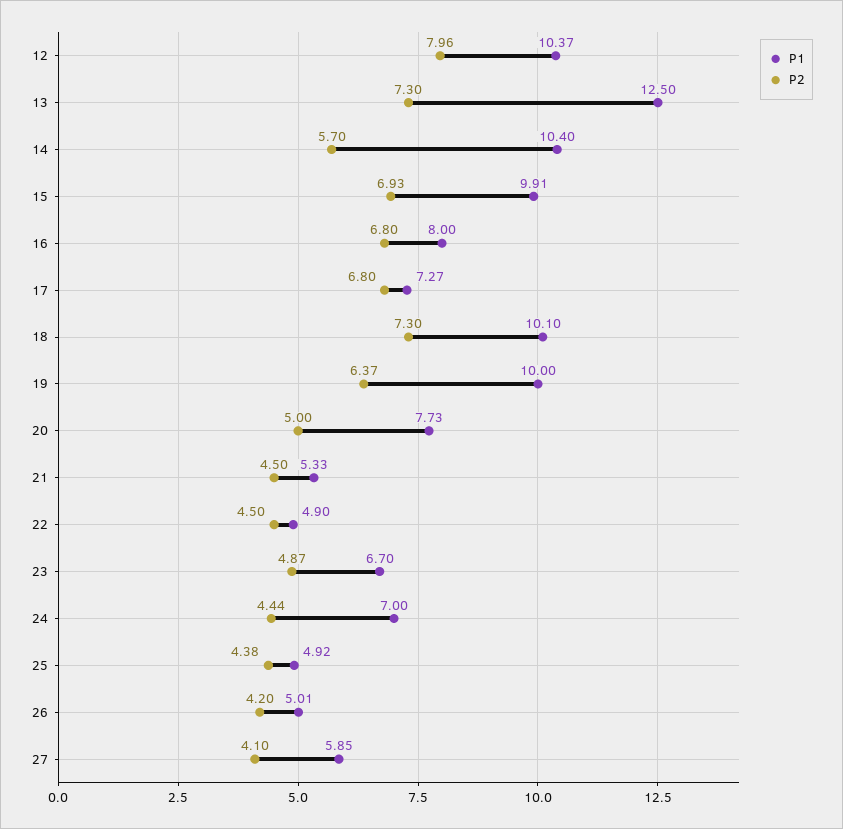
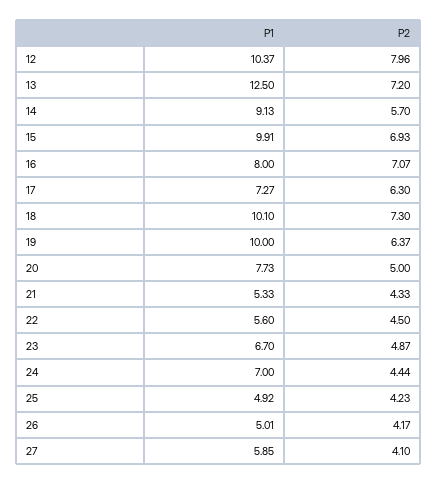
  {
    "P1": {
      "12": 10.37,
      "13": 12.5,
-     "14": 10.4,
+     "14": 9.13,
      "15": 9.91,
      "16": 8,
      "17": 7.27,
      "18": 10.1,
      "19": 10,
      "20": 7.73,
      "21": 5.33,
-     "22": 4.9,
+     "22": 5.6,
      "23": 6.7,
      "24": 7,
      "25": 4.92,
      "26": 5.01,
      "27": 5.85
    },
    "P2": {
      "12": 7.96,
-     "13": 7.3,
+     "13": 7.2,
      "14": 5.7,
      "15": 6.93,
-     "16": 6.8,
+     "16": 7.07,
-     "17": 6.8,
+     "17": 6.3,
      "18": 7.3,
      "19": 6.37,
      "20": 5,
-     "21": 4.5,
+     "21": 4.33,
      "22": 4.5,
      "23": 4.87,
      "24": 4.44,
-     "25": 4.38,
+     "25": 4.23,
-     "26": 4.2,
+     "26": 4.17,
      "27": 4.1
    }
  }

